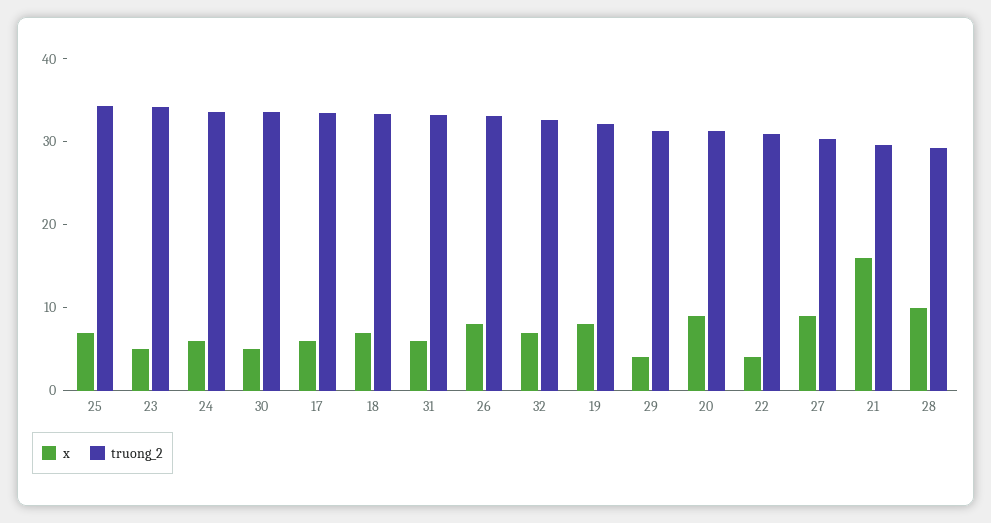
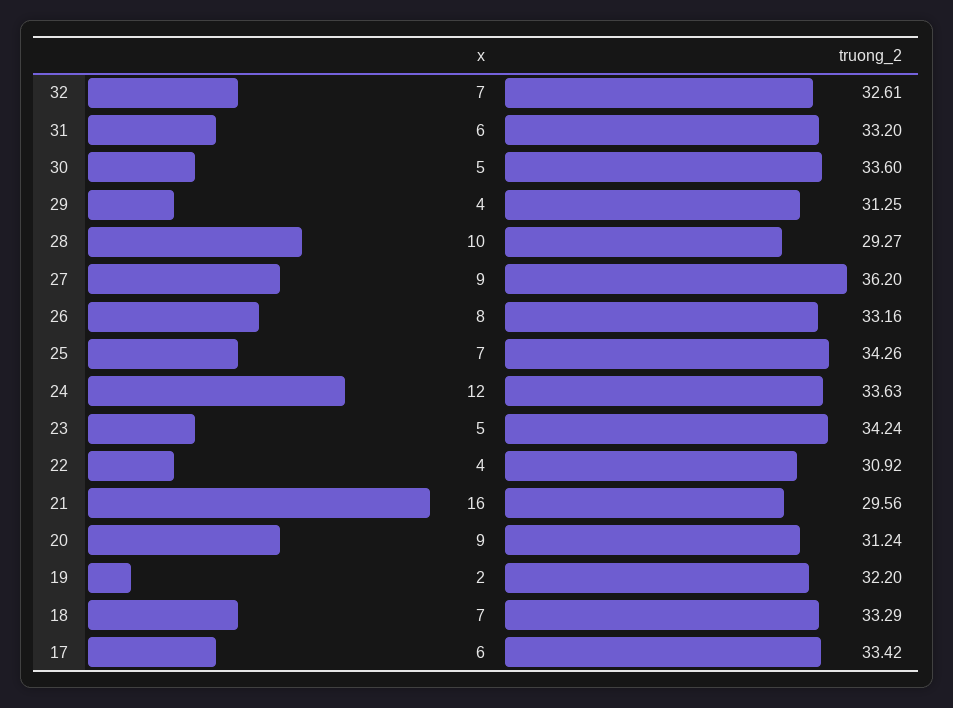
  {
    "x": {
      "25": 7,
      "23": 5,
-     "24": 6,
+     "24": 12,
      "30": 5,
      "17": 6,
      "18": 7,
      "31": 6,
      "26": 8,
      "32": 7,
-     "19": 8,
+     "19": 2,
      "29": 4,
      "20": 9,
      "22": 4,
      "27": 9,
      "21": 16,
      "28": 10
    },
    "truong_2": {
      "25": 34.26,
      "23": 34.24,
      "24": 33.63,
      "30": 33.6,
      "17": 33.42,
      "18": 33.29,
      "31": 33.2,
      "26": 33.16,
      "32": 32.61,
      "19": 32.2,
      "29": 31.25,
      "20": 31.24,
      "22": 30.92,
-     "27": 30,
+     "27": 36.2,
      "21": 29.56,
      "28": 29.27
    }
  }

